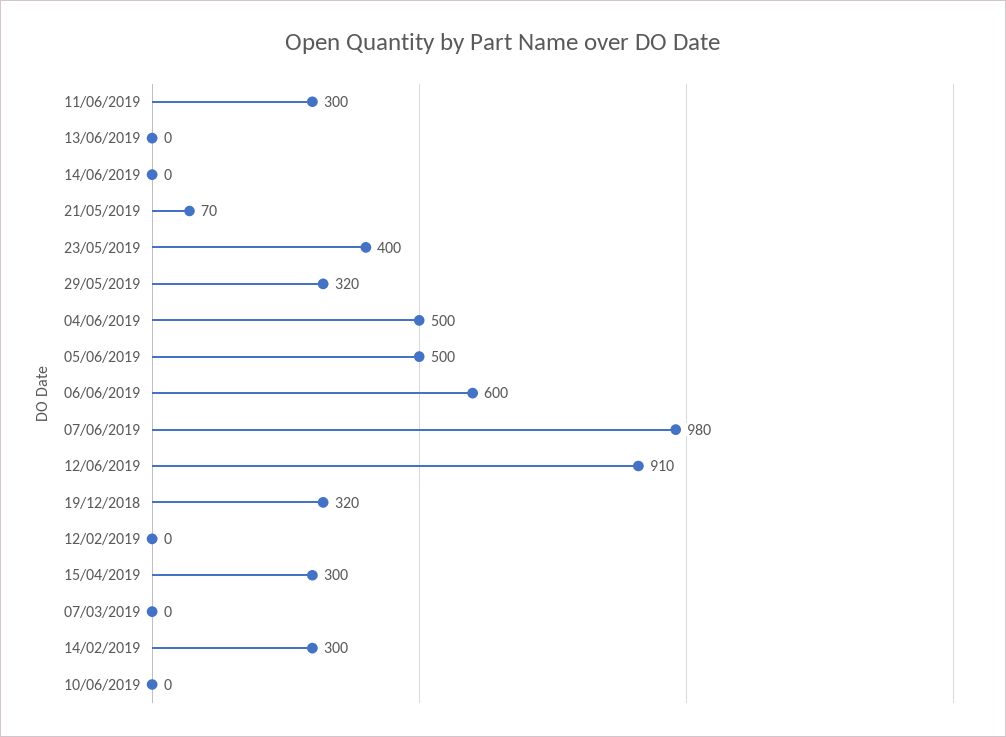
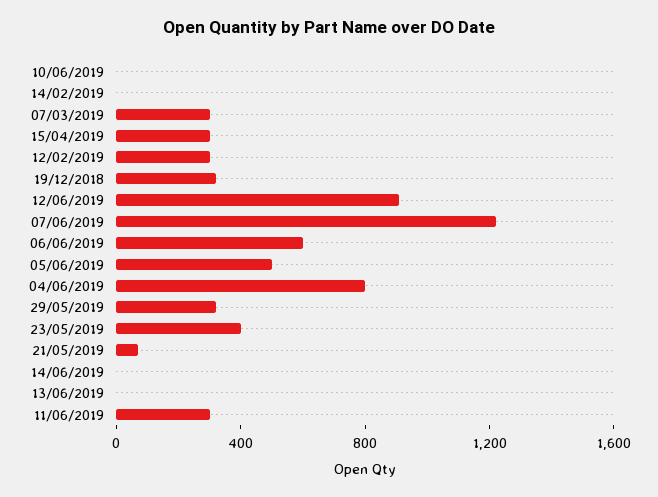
  {
    "11/06/2019": 300,
    "13/06/2019": 0,
    "14/06/2019": 0,
    "21/05/2019": 70,
    "23/05/2019": 400,
    "29/05/2019": 320,
-   "04/06/2019": 500,
+   "04/06/2019": 800,
    "05/06/2019": 500,
    "06/06/2019": 600,
-   "07/06/2019": 980,
+   "07/06/2019": 1200,
    "12/06/2019": 910,
    "19/12/2018": 320,
-   "12/02/2019": 0,
+   "12/02/2019": 300,
    "15/04/2019": 300,
-   "07/03/2019": 0,
+   "07/03/2019": 300,
-   "14/02/2019": 300,
+   "14/02/2019": 0,
    "10/06/2019": 0
  }

